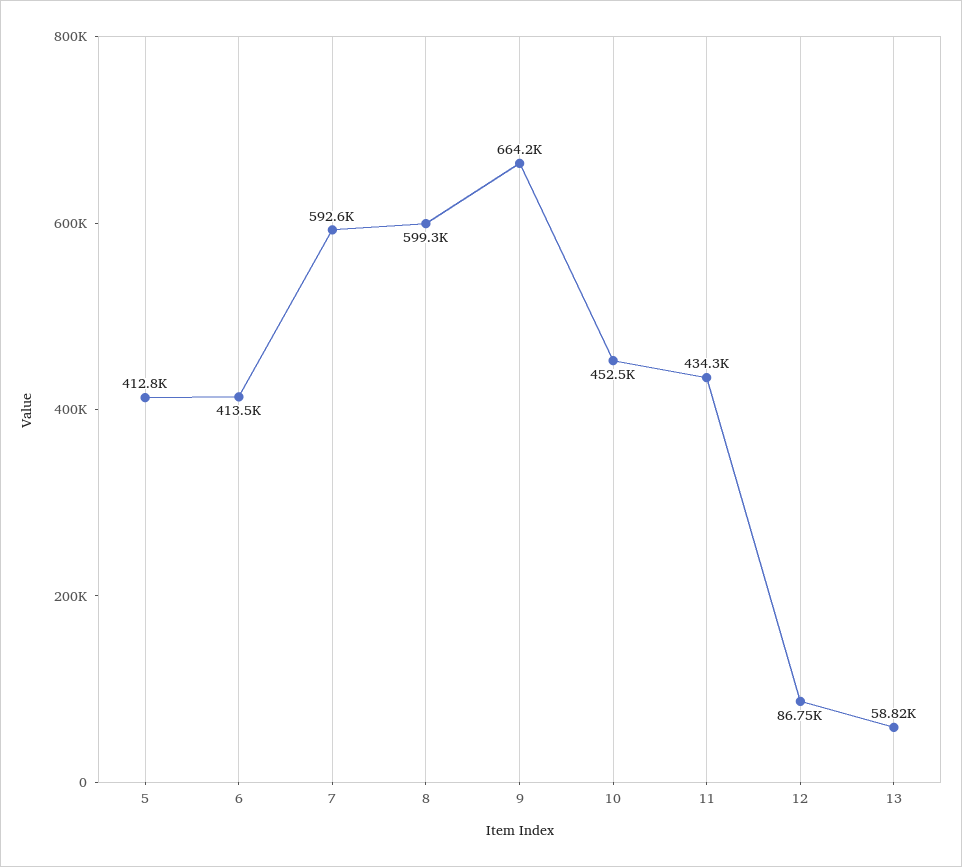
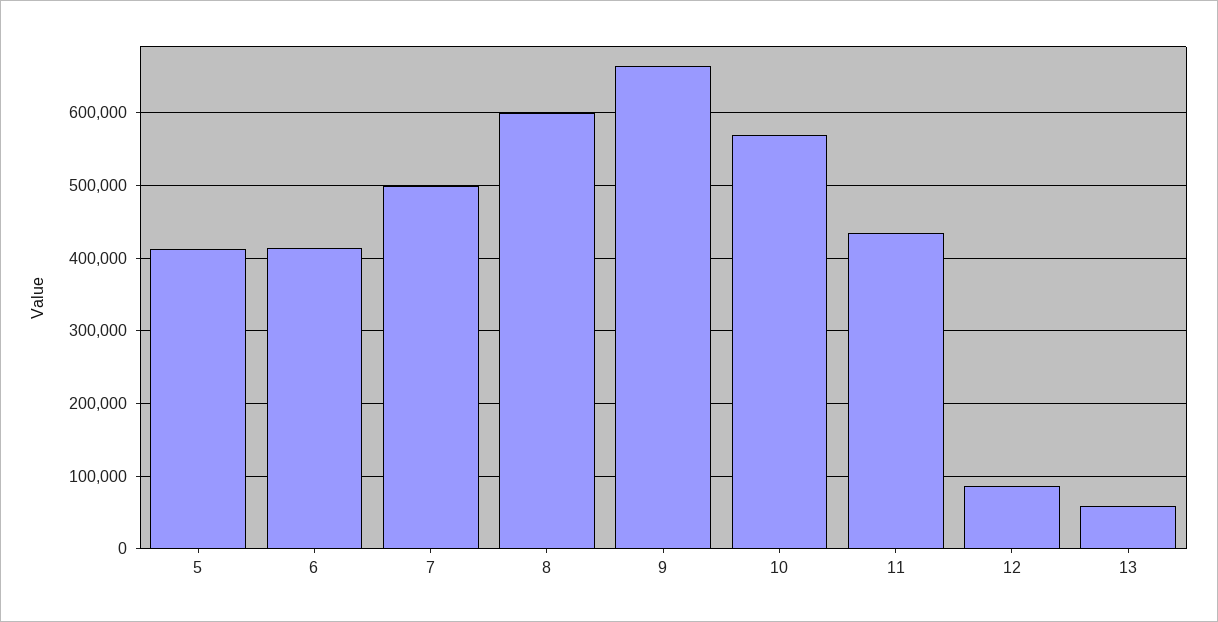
  {
    "5": 412800,
    "6": 413500,
-   "7": 592600,
+   "7": 500000,
    "8": 599300,
    "9": 664200,
-   "10": 452500,
+   "10": 570000,
    "11": 434300,
    "12": 86750,
    "13": 58820
  }

